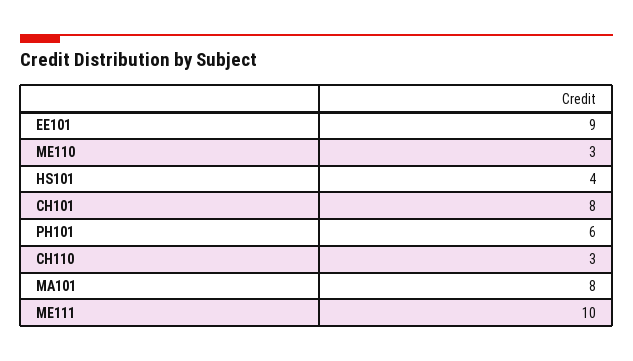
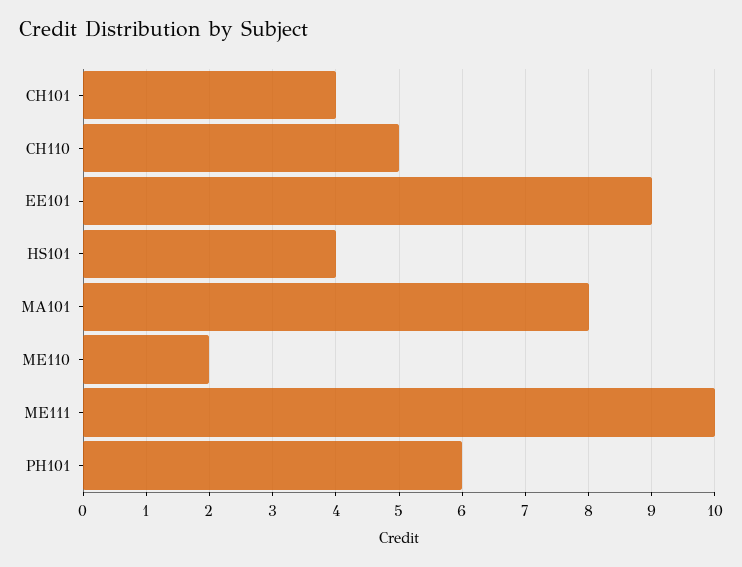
  {
    "EE101": 9,
-   "ME110": 3,
+   "ME110": 2,
    "HS101": 4,
-   "CH101": 8,
+   "CH101": 4,
    "PH101": 6,
-   "CH110": 3,
+   "CH110": 5,
    "MA101": 8,
    "ME111": 10
  }

